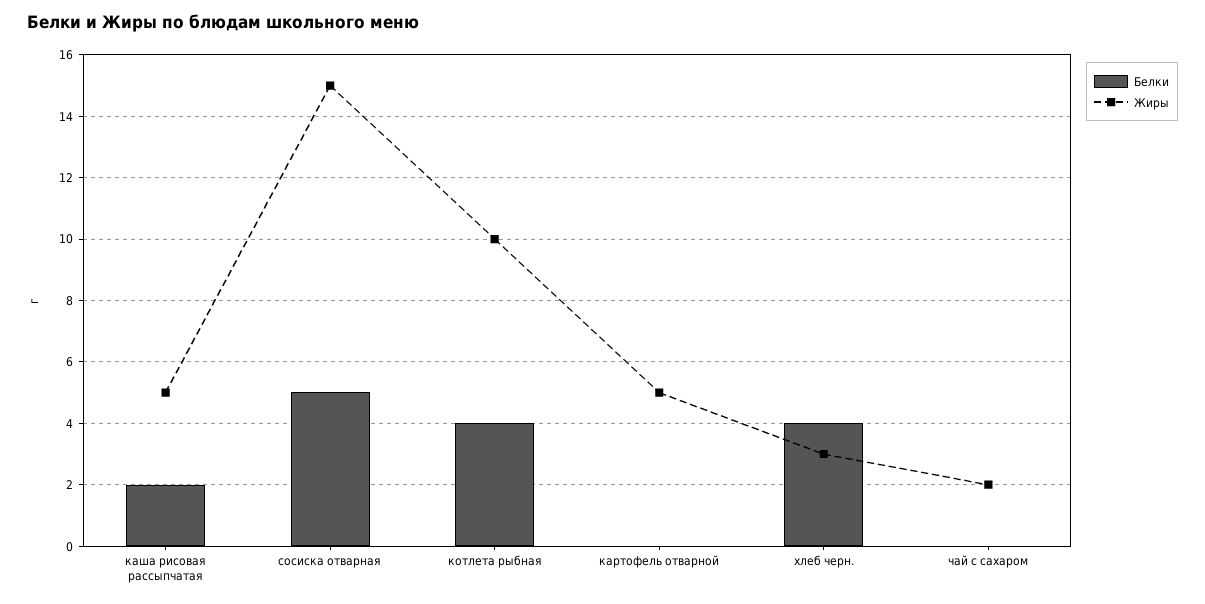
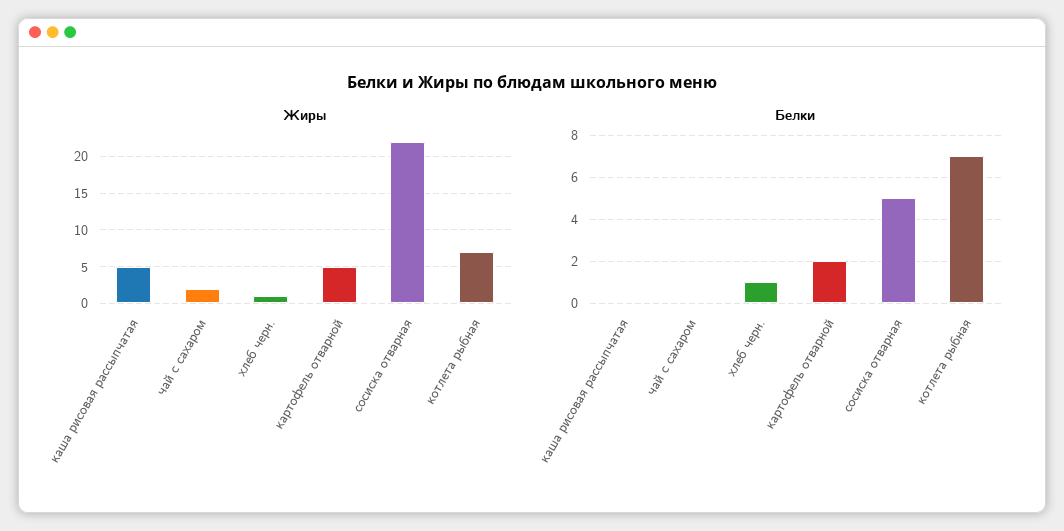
  {
    "Белки": {
-     "каша рисовая рассыпчатая": 2,
+     "каша рисовая рассыпчатая": 0,
      "сосиска отварная": 5,
-     "котлета рыбная": 4,
+     "котлета рыбная": 7,
-     "картофель отварной": 0,
+     "картофель отварной": 2,
-     "хлеб черн.": 4,
+     "хлеб черн.": 1,
      "чай с сахаром": 0
    },
    "Жиры": {
      "каша рисовая рассыпчатая": 5,
-     "сосиска отварная": 15,
+     "сосиска отварная": 22,
-     "котлета рыбная": 10,
+     "котлета рыбная": 7,
      "картофель отварной": 5,
-     "хлеб черн.": 3,
+     "хлеб черн.": 1,
      "чай с сахаром": 2
    }
  }

